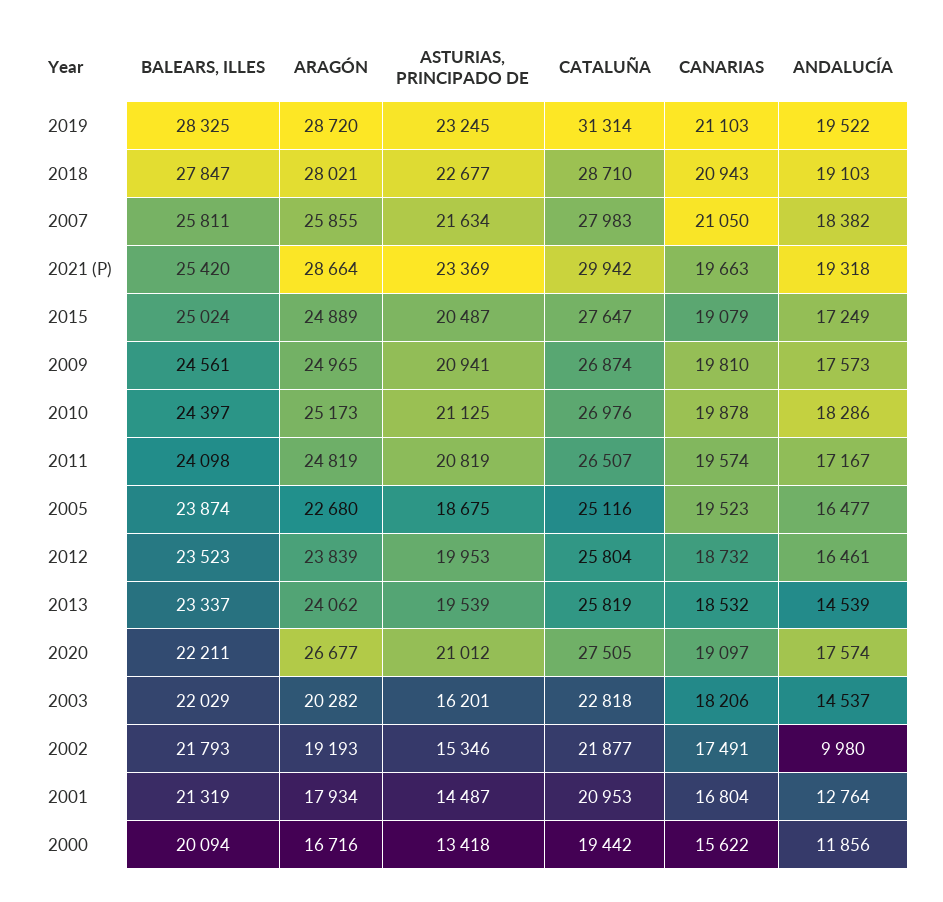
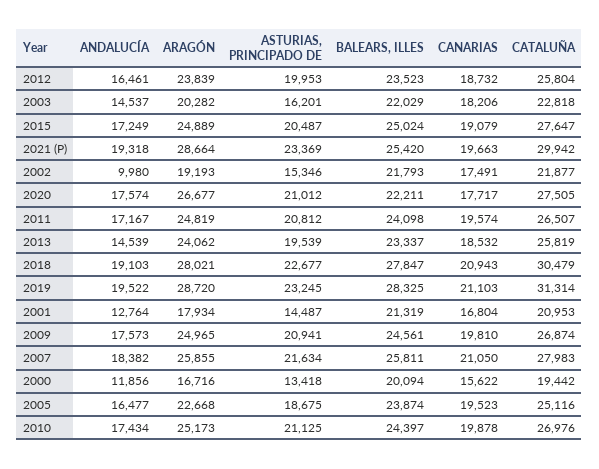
  {
    "BALEARS, ILLES": {
      "2019": 28325,
      "2018": 27847,
      "2007": 25811,
      "2021 (P)": 25420,
      "2015": 25024,
      "2009": 24561,
      "2010": 24397,
      "2011": 24098,
      "2005": 23874,
      "2012": 23523,
      "2013": 23337,
      "2020": 22211,
      "2003": 22029,
      "2002": 21793,
      "2001": 21319,
      "2000": 20094
    },
    "ARAGÓN": {
      "2019": 28720,
      "2018": 28021,
      "2007": 25855,
      "2021 (P)": 28664,
      "2015": 24889,
      "2009": 24965,
      "2010": 25173,
      "2011": 24819,
-     "2005": 22680,
+     "2005": 22668,
      "2012": 23839,
      "2013": 24062,
      "2020": 26677,
      "2003": 20282,
      "2002": 19193,
      "2001": 17934,
      "2000": 16716
    },
    "ASTURIAS, PRINCIPADO DE": {
      "2019": 23245,
      "2018": 22677,
      "2007": 21634,
      "2021 (P)": 23369,
      "2015": 20487,
      "2009": 20941,
      "2010": 21125,
-     "2011": 20819,
+     "2011": 20812,
      "2005": 18675,
      "2012": 19953,
      "2013": 19539,
      "2020": 21012,
      "2003": 16201,
      "2002": 15346,
      "2001": 14487,
      "2000": 13418
    },
    "CATALUÑA": {
      "2019": 31314,
-     "2018": 28710,
+     "2018": 30479,
      "2007": 27983,
      "2021 (P)": 29942,
      "2015": 27647,
      "2009": 26874,
      "2010": 26976,
      "2011": 26507,
      "2005": 25116,
      "2012": 25804,
      "2013": 25819,
      "2020": 27505,
      "2003": 22818,
      "2002": 21877,
      "2001": 20953,
      "2000": 19442
    },
    "CANARIAS": {
      "2019": 21103,
      "2018": 20943,
      "2007": 21050,
      "2021 (P)": 19663,
      "2015": 19079,
      "2009": 19810,
      "2010": 19878,
      "2011": 19574,
      "2005": 19523,
      "2012": 18732,
      "2013": 18532,
-     "2020": 19097,
+     "2020": 17717,
      "2003": 18206,
      "2002": 17491,
      "2001": 16804,
      "2000": 15622
    },
    "ANDALUCÍA": {
      "2019": 19522,
      "2018": 19103,
      "2007": 18382,
      "2021 (P)": 19318,
      "2015": 17249,
      "2009": 17573,
-     "2010": 18286,
+     "2010": 17434,
      "2011": 17167,
      "2005": 16477,
      "2012": 16461,
      "2013": 14539,
      "2020": 17574,
      "2003": 14537,
      "2002": 9980,
      "2001": 12764,
      "2000": 11856
    }
  }

